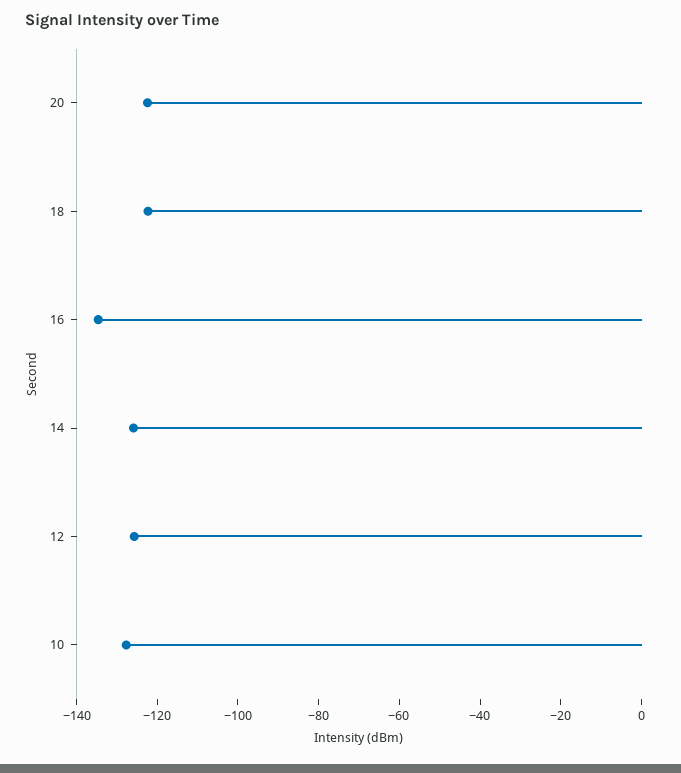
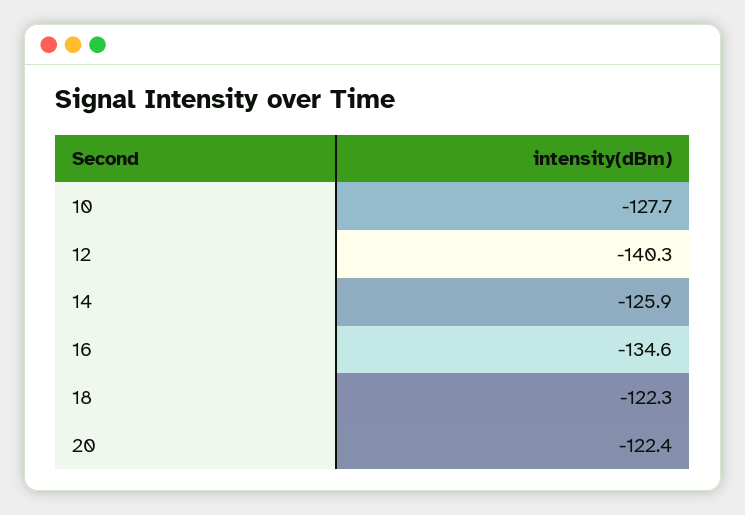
  {
    "20": -122.4,
    "18": -122.3,
    "16": -134.6,
    "14": -125.9,
-   "12": -125,
+   "12": -140.3,
    "10": -127.7
  }

